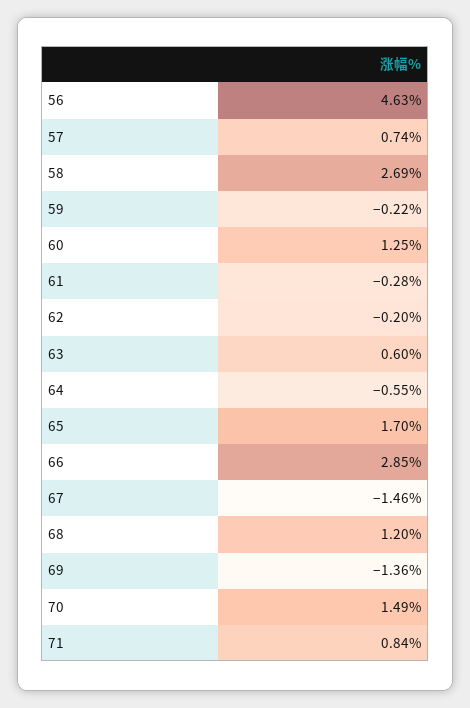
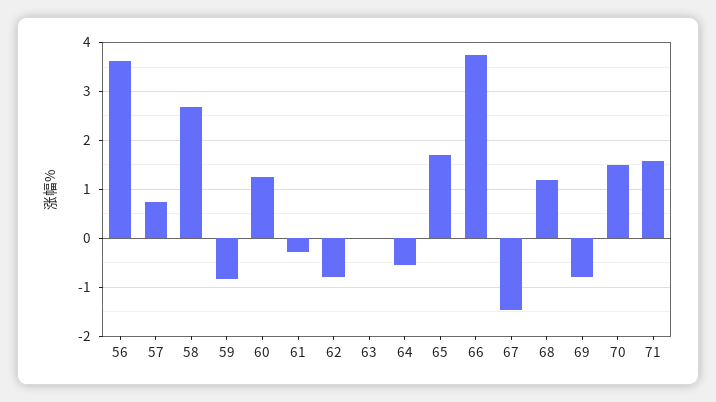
  {
-   "56": 4.63,
+   "56": 3.6,
    "57": 0.74,
    "58": 2.69,
-   "59": -0.22,
+   "59": -0.8,
    "60": 1.25,
    "61": -0.28,
-   "62": -0.2,
+   "62": -0.8,
-   "63": 0.6,
+   "63": 0,
    "64": -0.55,
    "65": 1.7,
-   "66": 2.85,
+   "66": 3.8,
    "67": -1.46,
    "68": 1.2,
-   "69": -1.36,
+   "69": -0.8,
    "70": 1.49,
-   "71": 0.84
+   "71": 1.6
  }

